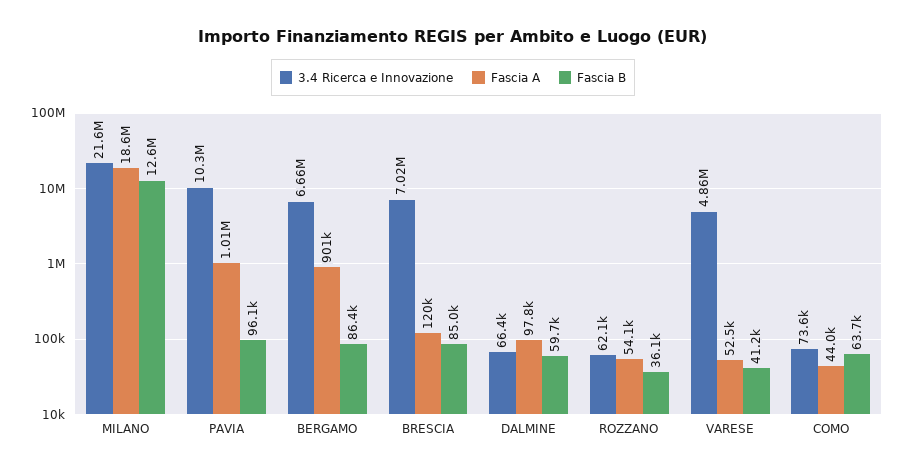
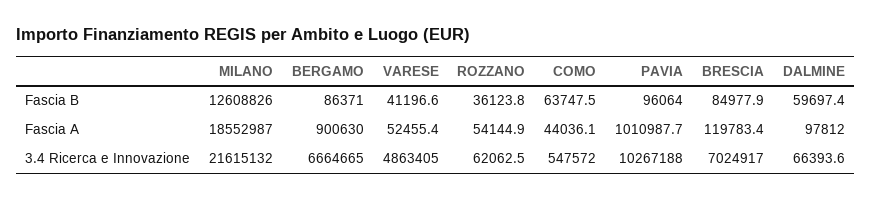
  {
    "3.4 Ricerca e Innovazione": {
      "MILANO": 21615132,
      "PAVIA": 10267188,
      "BERGAMO": 6664665,
      "BRESCIA": 7024917,
      "DALMINE": 66393.6,
      "ROZZANO": 62062.5,
      "VARESE": 4863405,
-     "COMO": 73600
+     "COMO": 547572
    },
    "Fascia A": {
      "MILANO": 18552987,
      "PAVIA": 1010987.7,
      "BERGAMO": 900630,
      "BRESCIA": 119783.4,
      "DALMINE": 97812,
      "ROZZANO": 54144.9,
      "VARESE": 52455.4,
      "COMO": 44036.1
    },
    "Fascia B": {
      "MILANO": 12608826,
      "PAVIA": 96064,
      "BERGAMO": 86371,
      "BRESCIA": 84977.9,
      "DALMINE": 59697.4,
      "ROZZANO": 36123.8,
      "VARESE": 41196.6,
      "COMO": 63747.5
    }
  }

